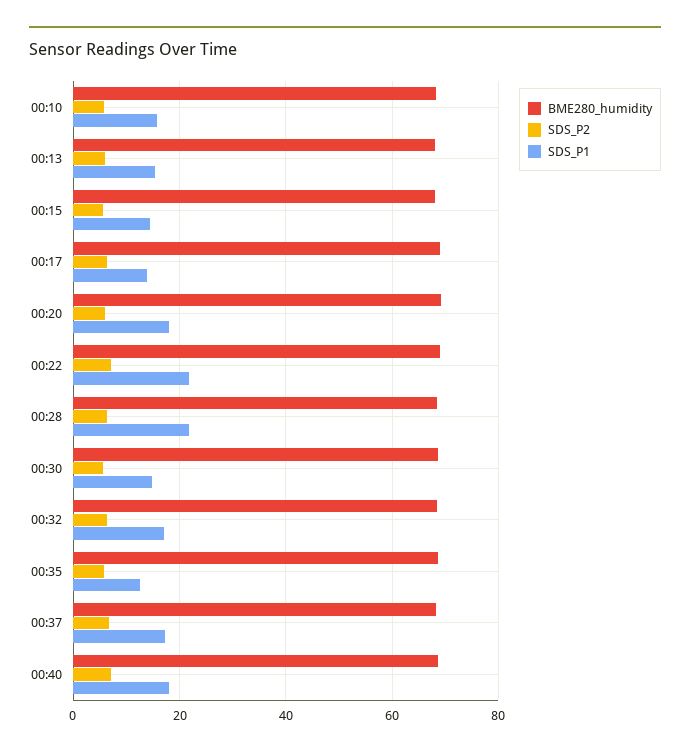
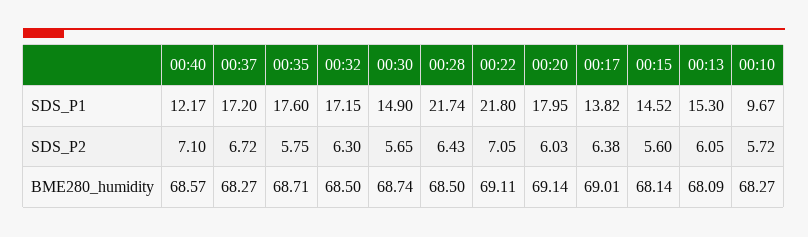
  {
    "BME280_humidity": {
      "00:10": 68.27,
      "00:13": 68.09,
      "00:15": 68.14,
      "00:17": 69.01,
      "00:20": 69.14,
      "00:22": 69.11,
      "00:28": 68.5,
      "00:30": 68.74,
      "00:32": 68.5,
      "00:35": 68.71,
      "00:37": 68.27,
      "00:40": 68.57
    },
    "SDS_P2": {
      "00:10": 5.72,
      "00:13": 6.05,
      "00:15": 5.6,
      "00:17": 6.38,
      "00:20": 6.03,
      "00:22": 7.05,
      "00:28": 6.43,
      "00:30": 5.65,
      "00:32": 6.3,
      "00:35": 5.75,
      "00:37": 6.72,
      "00:40": 7.1
    },
    "SDS_P1": {
-     "00:10": 16,
+     "00:10": 9.67,
      "00:13": 15.3,
      "00:15": 14.52,
      "00:17": 13.82,
      "00:20": 17.95,
      "00:22": 21.8,
      "00:28": 21.74,
      "00:30": 14.9,
      "00:32": 17.15,
-     "00:35": 12,
+     "00:35": 17.6,
      "00:37": 17.2,
-     "00:40": 18
+     "00:40": 12.17
    }
  }

